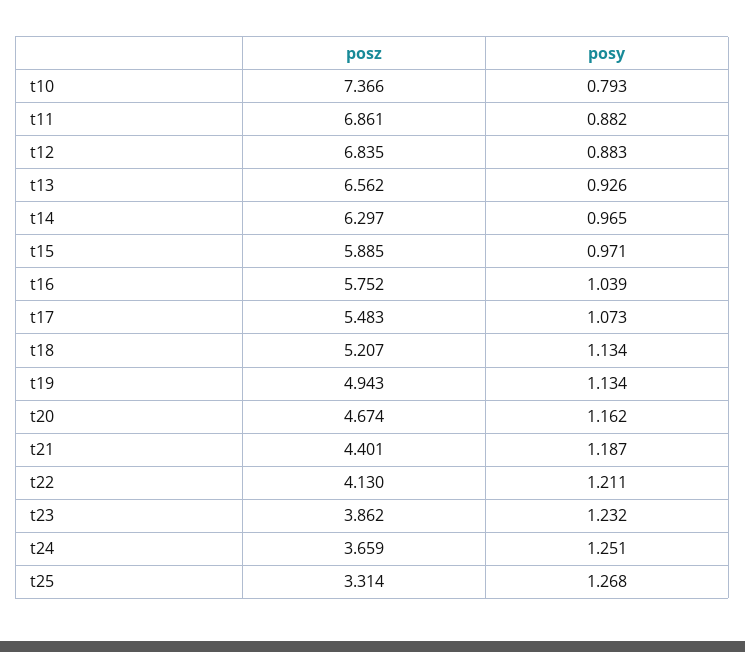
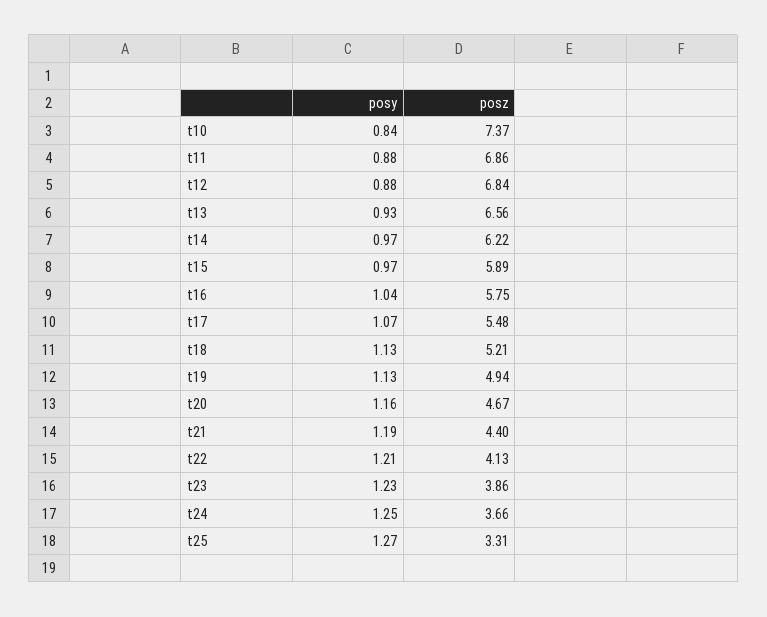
  {
    "posz": {
      "t10": 7.366,
      "t11": 6.861,
      "t12": 6.835,
      "t13": 6.562,
-     "t14": 6.297,
+     "t14": 6.22,
      "t15": 5.885,
      "t16": 5.752,
      "t17": 5.483,
      "t18": 5.207,
      "t19": 4.943,
      "t20": 4.674,
      "t21": 4.401,
      "t22": 4.13,
      "t23": 3.862,
      "t24": 3.659,
      "t25": 3.314
    },
    "posy": {
-     "t10": 0.793,
+     "t10": 0.84,
      "t11": 0.882,
      "t12": 0.883,
      "t13": 0.926,
      "t14": 0.965,
      "t15": 0.971,
      "t16": 1.039,
      "t17": 1.073,
      "t18": 1.134,
      "t19": 1.134,
      "t20": 1.162,
      "t21": 1.187,
      "t22": 1.211,
      "t23": 1.232,
      "t24": 1.251,
      "t25": 1.268
    }
  }

